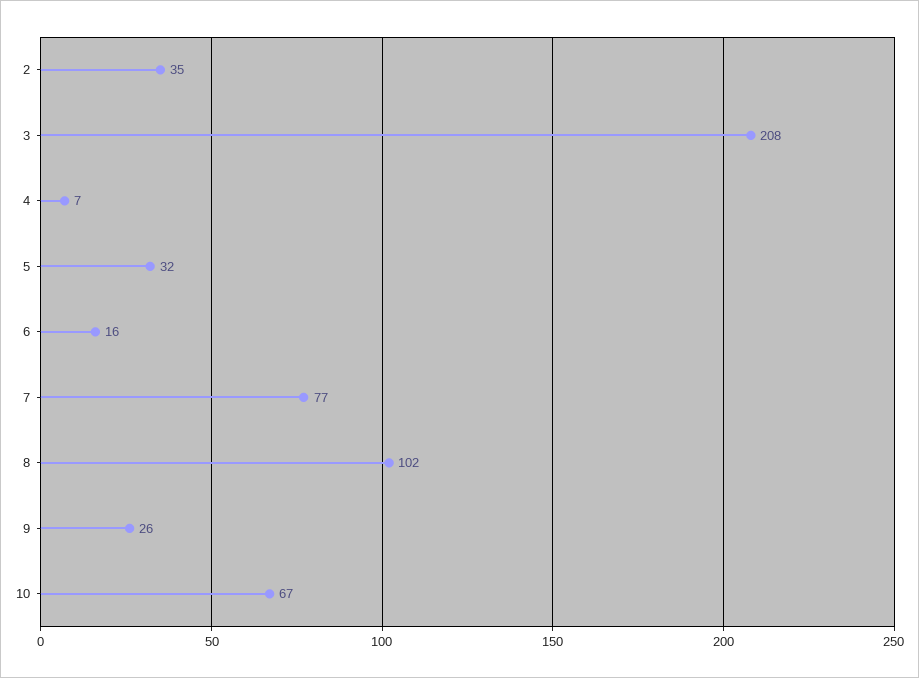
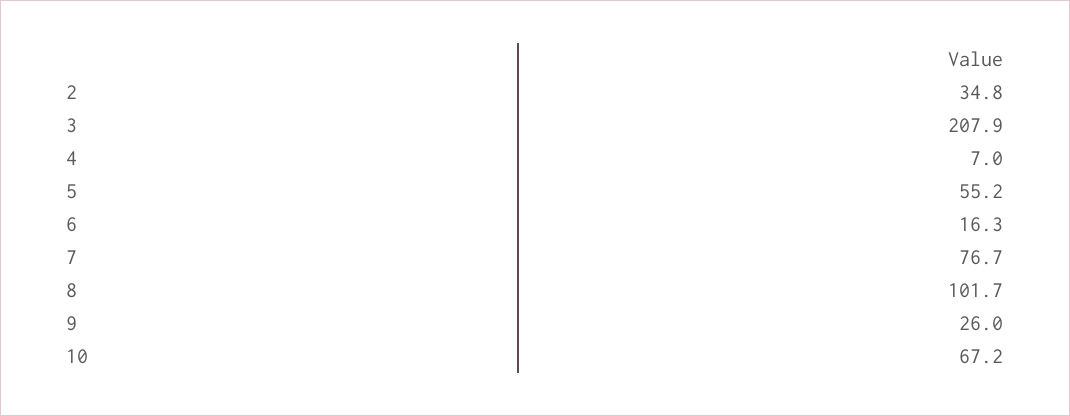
  {
    "2": 34.8,
    "3": 207.9,
    "4": 7,
-   "5": 32,
+   "5": 55.2,
    "6": 16.3,
    "7": 76.7,
    "8": 101.7,
    "9": 26,
    "10": 67.2
  }

